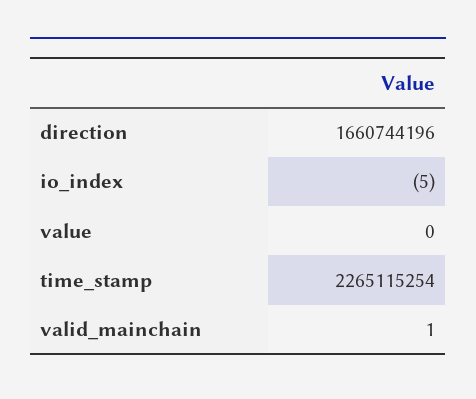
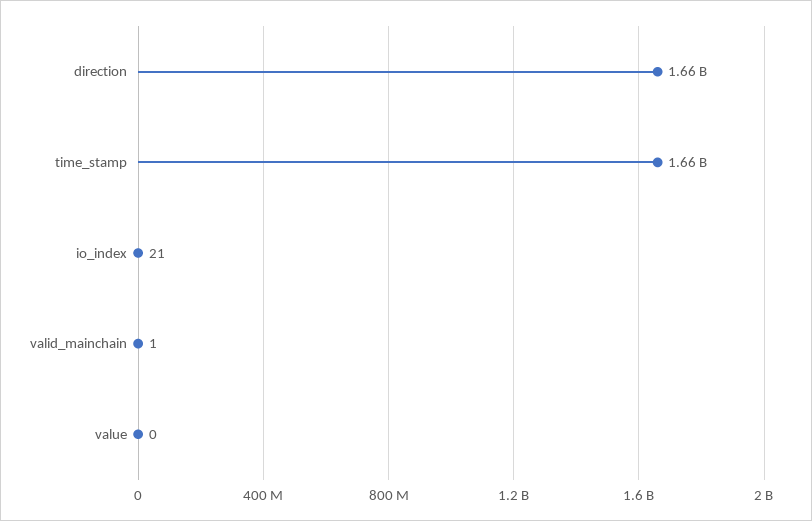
  {
    "direction": 1660744196,
-   "io_index": -5,
+   "io_index": 21,
    "value": 0,
-   "time_stamp": 2265115254,
+   "time_stamp": 1660000000,
    "valid_mainchain": 1
  }

